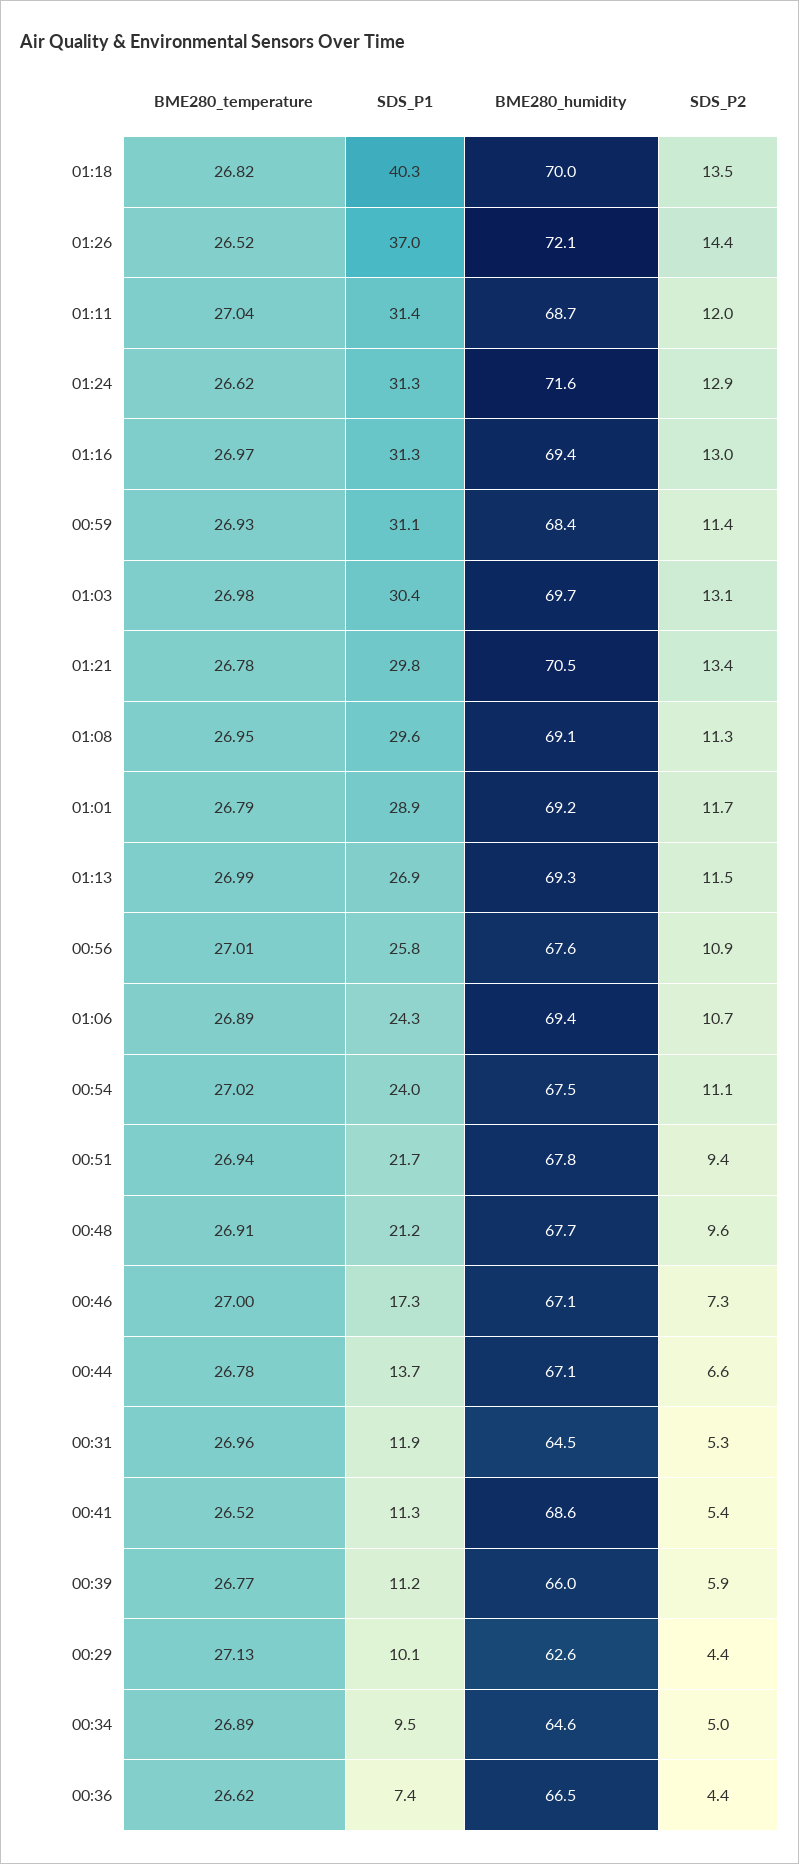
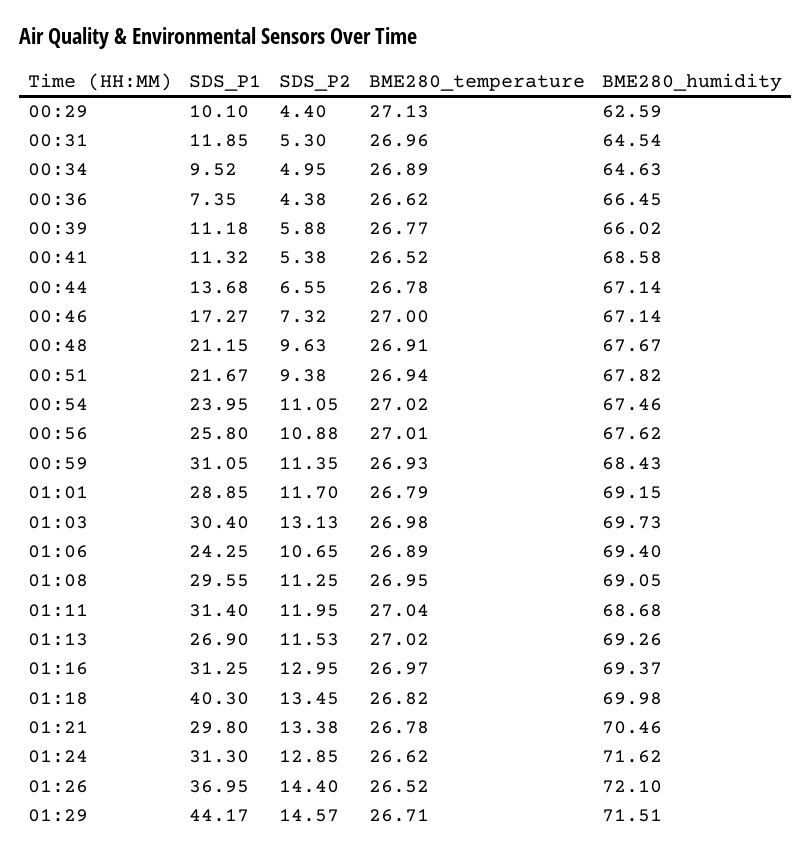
  {
    "BME280_temperature": {
      "01:18": 26.82,
      "01:26": 26.52,
      "01:11": 27.04,
      "01:24": 26.62,
      "01:16": 26.97,
      "00:59": 26.93,
      "01:03": 26.98,
      "01:21": 26.78,
      "01:08": 26.95,
      "01:01": 26.79,
-     "01:13": 26.99,
+     "01:13": 27.02,
      "00:56": 27.01,
      "01:06": 26.89,
      "00:54": 27.02,
      "00:51": 26.94,
      "00:48": 26.91,
      "00:46": 27,
      "00:44": 26.78,
      "00:31": 26.96,
      "00:41": 26.52,
      "00:39": 26.77,
      "00:29": 27.13,
      "00:34": 26.89,
-     "00:36": 26.62
+     "00:36": 26.62,
+     "01:29": 26.71
    },
    "SDS_P1": {
      "01:18": 40.3,
      "01:26": 36.95,
      "01:11": 31.4,
      "01:24": 31.3,
      "01:16": 31.25,
      "00:59": 31.05,
      "01:03": 30.4,
      "01:21": 29.8,
      "01:08": 29.55,
      "01:01": 28.85,
      "01:13": 26.9,
      "00:56": 25.8,
      "01:06": 24.25,
      "00:54": 23.95,
      "00:51": 21.67,
      "00:48": 21.15,
      "00:46": 17.27,
      "00:44": 13.68,
      "00:31": 11.85,
      "00:41": 11.32,
      "00:39": 11.18,
      "00:29": 10.1,
      "00:34": 9.52,
-     "00:36": 7.35
+     "00:36": 7.35,
+     "01:29": 44.17
    },
    "BME280_humidity": {
      "01:18": 69.98,
      "01:26": 72.1,
      "01:11": 68.68,
      "01:24": 71.62,
      "01:16": 69.37,
      "00:59": 68.43,
      "01:03": 69.73,
      "01:21": 70.46,
      "01:08": 69.05,
      "01:01": 69.15,
      "01:13": 69.26,
      "00:56": 67.62,
      "01:06": 69.4,
      "00:54": 67.46,
      "00:51": 67.82,
      "00:48": 67.67,
      "00:46": 67.14,
      "00:44": 67.14,
      "00:31": 64.54,
      "00:41": 68.58,
      "00:39": 66.02,
      "00:29": 62.59,
      "00:34": 64.63,
-     "00:36": 66.45
+     "00:36": 66.45,
+     "01:29": 71.51
    },
    "SDS_P2": {
      "01:18": 13.45,
      "01:26": 14.4,
      "01:11": 11.95,
      "01:24": 12.85,
      "01:16": 12.95,
      "00:59": 11.35,
      "01:03": 13.13,
      "01:21": 13.38,
      "01:08": 11.25,
      "01:01": 11.7,
      "01:13": 11.53,
      "00:56": 10.88,
      "01:06": 10.65,
      "00:54": 11.05,
      "00:51": 9.38,
      "00:48": 9.63,
      "00:46": 7.32,
      "00:44": 6.55,
      "00:31": 5.3,
      "00:41": 5.38,
      "00:39": 5.88,
      "00:29": 4.4,
      "00:34": 4.95,
-     "00:36": 4.38
+     "00:36": 4.38,
+     "01:29": 14.57
    }
  }

